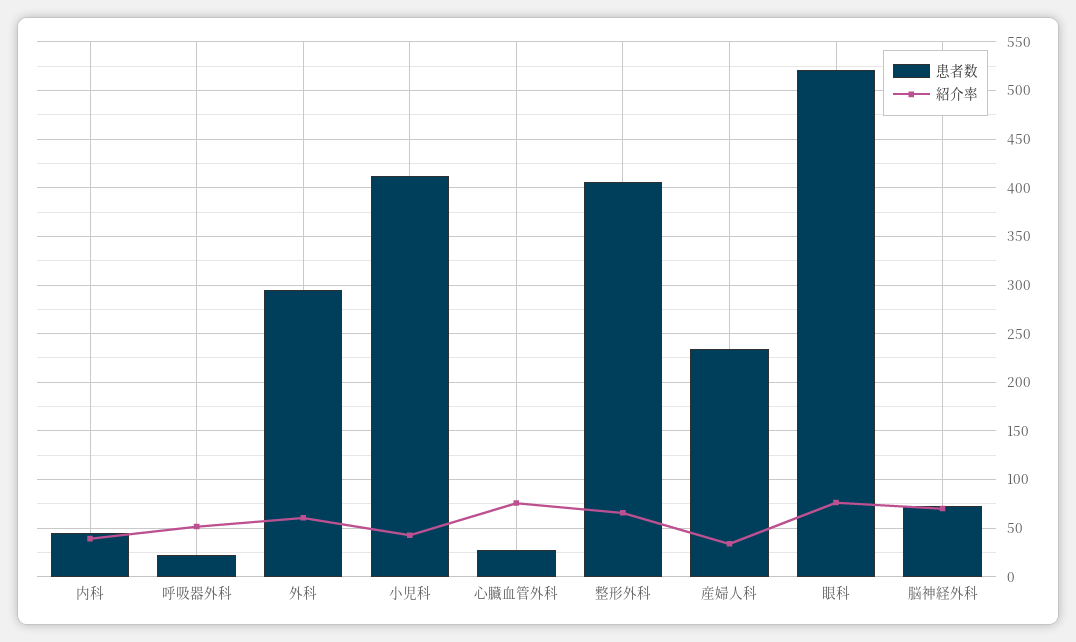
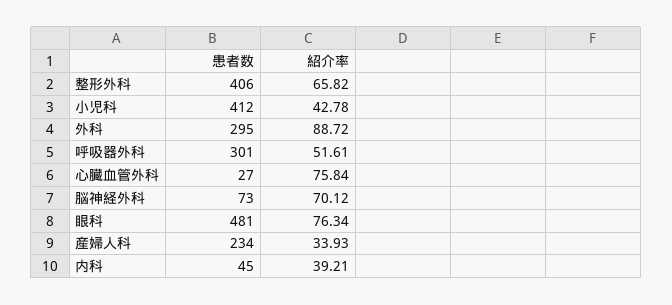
  {
    "患者数": {
      "内科": 45,
-     "呼吸器外科": 20,
+     "呼吸器外科": 301,
      "外科": 295,
      "小児科": 412,
      "心臓血管外科": 27,
      "整形外科": 406,
      "産婦人科": 234,
-     "眼科": 520,
+     "眼科": 481,
      "脳神経外科": 73
    },
    "紹介率": {
      "内科": 39.21,
      "呼吸器外科": 51.61,
-     "外科": 60,
+     "外科": 88.72,
      "小児科": 42.78,
      "心臓血管外科": 75.84,
      "整形外科": 65.82,
      "産婦人科": 33.93,
      "眼科": 76.34,
      "脳神経外科": 70.12
    }
  }

